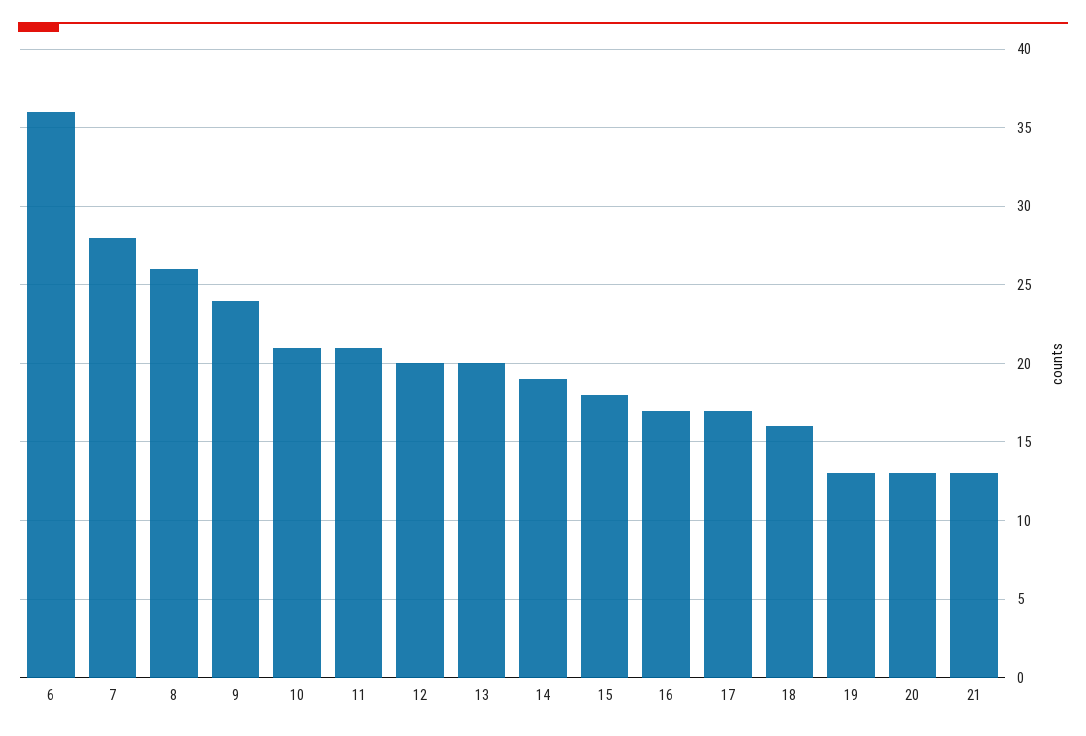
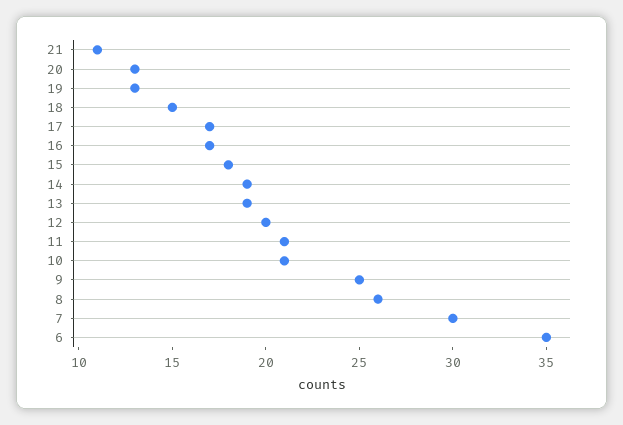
  {
-   "6": 36,
+   "6": 35,
-   "7": 28,
+   "7": 30,
    "8": 26,
-   "9": 24,
+   "9": 25,
    "10": 21,
    "11": 21,
    "12": 20,
-   "13": 20,
+   "13": 19,
    "14": 19,
    "15": 18,
    "16": 17,
    "17": 17,
-   "18": 16,
+   "18": 15,
    "19": 13,
    "20": 13,
-   "21": 13
+   "21": 11
  }

